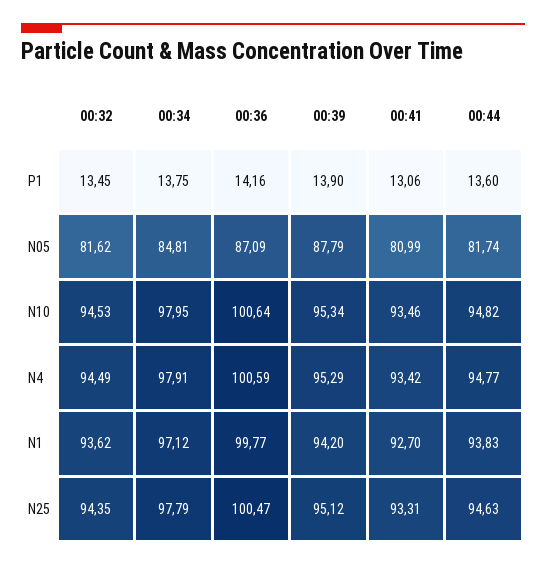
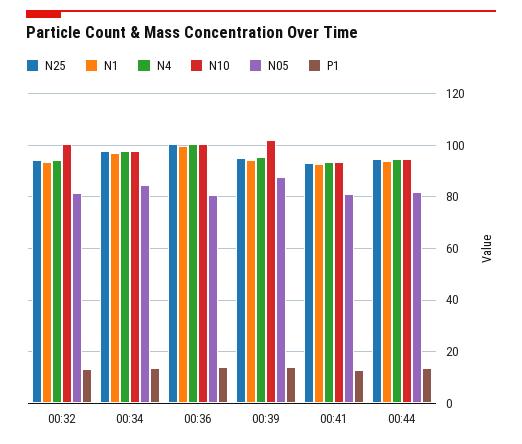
  {
    "P1": {
      "00:32": 13.45,
      "00:34": 13.75,
      "00:36": 14.16,
      "00:39": 13.9,
      "00:41": 13.06,
      "00:44": 13.6
    },
    "N05": {
      "00:32": 81.62,
      "00:34": 84.81,
-     "00:36": 87.09,
+     "00:36": 80,
      "00:39": 87.79,
      "00:41": 80.99,
      "00:44": 81.74
    },
    "N10": {
-     "00:32": 94.53,
+     "00:32": 100,
      "00:34": 97.95,
      "00:36": 100.64,
-     "00:39": 95.34,
+     "00:39": 102.5,
      "00:41": 93.46,
      "00:44": 94.82
    },
    "N4": {
      "00:32": 94.49,
      "00:34": 97.91,
      "00:36": 100.59,
      "00:39": 95.29,
      "00:41": 93.42,
      "00:44": 94.77
    },
    "N1": {
      "00:32": 93.62,
      "00:34": 97.12,
      "00:36": 99.77,
      "00:39": 94.2,
      "00:41": 92.7,
      "00:44": 93.83
    },
    "N25": {
      "00:32": 94.35,
      "00:34": 97.79,
      "00:36": 100.47,
      "00:39": 95.12,
      "00:41": 93.31,
      "00:44": 94.63
    }
  }

